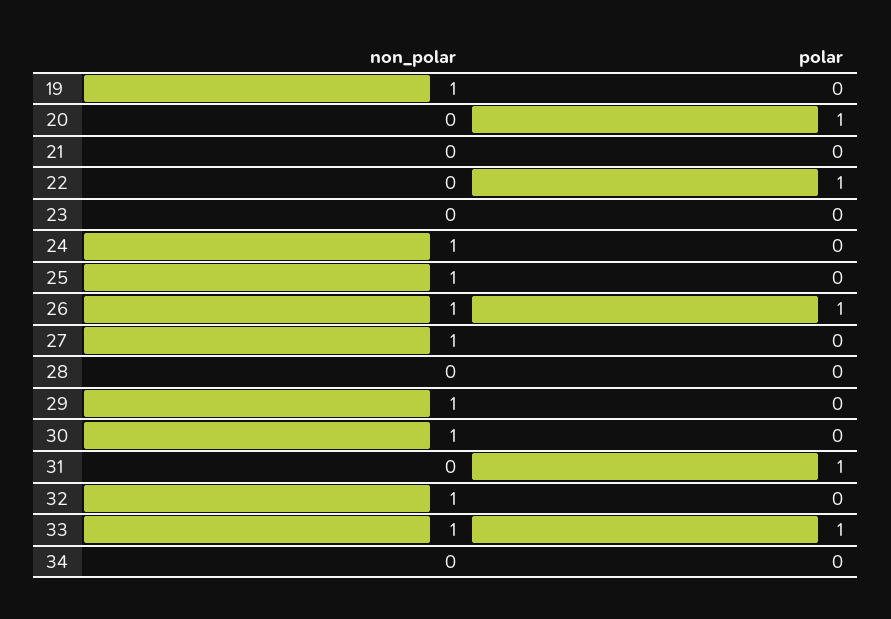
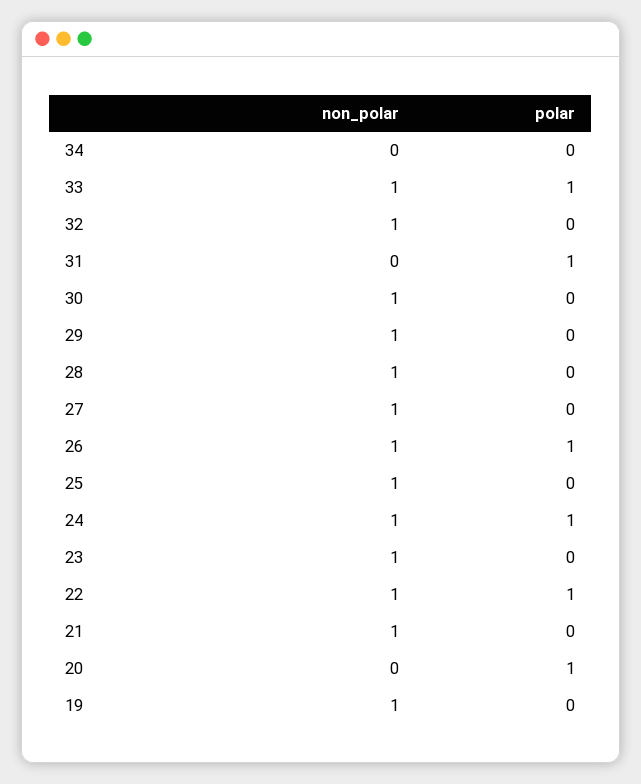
  {
    "non_polar": {
      "19": 1,
      "20": 0,
-     "21": 0,
+     "21": 1,
-     "22": 0,
+     "22": 1,
-     "23": 0,
+     "23": 1,
      "24": 1,
      "25": 1,
      "26": 1,
      "27": 1,
-     "28": 0,
+     "28": 1,
      "29": 1,
      "30": 1,
      "31": 0,
      "32": 1,
      "33": 1,
      "34": 0
    },
    "polar": {
      "19": 0,
      "20": 1,
      "21": 0,
      "22": 1,
      "23": 0,
-     "24": 0,
+     "24": 1,
      "25": 0,
      "26": 1,
      "27": 0,
      "28": 0,
      "29": 0,
      "30": 0,
      "31": 1,
      "32": 0,
      "33": 1,
      "34": 0
    }
  }

